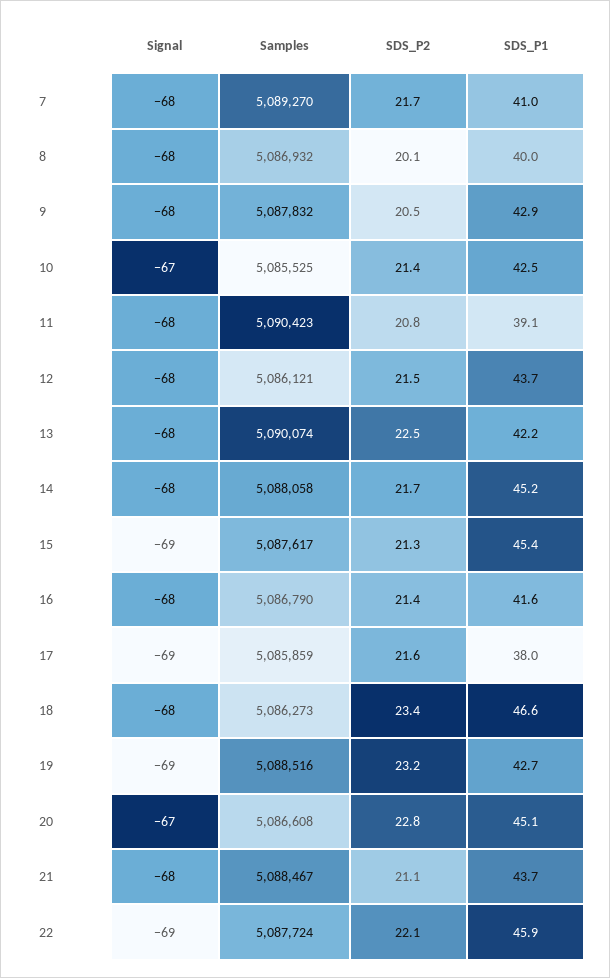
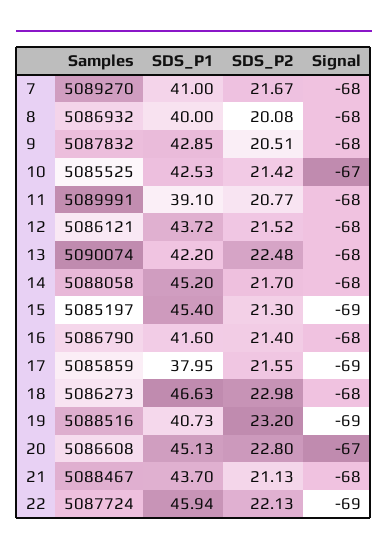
  {
    "Signal": {
      "7": -68,
      "8": -68,
      "9": -68,
      "10": -67,
      "11": -68,
      "12": -68,
      "13": -68,
      "14": -68,
      "15": -69,
      "16": -68,
      "17": -69,
      "18": -68,
      "19": -69,
      "20": -67,
      "21": -68,
      "22": -69
    },
    "Samples": {
      "7": 5089270,
      "8": 5086932,
      "9": 5087832,
      "10": 5085525,
-     "11": 5090423,
+     "11": 5089991,
      "12": 5086121,
      "13": 5090074,
      "14": 5088058,
-     "15": 5087617,
+     "15": 5085197,
      "16": 5086790,
      "17": 5085859,
      "18": 5086273,
      "19": 5088516,
      "20": 5086608,
      "21": 5088467,
      "22": 5087724
    },
    "SDS_P2": {
      "7": 21.67,
      "8": 20.08,
      "9": 20.51,
      "10": 21.42,
      "11": 20.77,
      "12": 21.52,
      "13": 22.48,
      "14": 21.7,
      "15": 21.3,
      "16": 21.4,
      "17": 21.55,
-     "18": 23.4,
+     "18": 22.98,
      "19": 23.2,
      "20": 22.8,
      "21": 21.13,
      "22": 22.13
    },
    "SDS_P1": {
      "7": 41,
      "8": 40,
      "9": 42.85,
      "10": 42.53,
      "11": 39.1,
      "12": 43.72,
      "13": 42.2,
      "14": 45.2,
      "15": 45.4,
      "16": 41.6,
      "17": 37.95,
      "18": 46.63,
-     "19": 42.7,
+     "19": 40.73,
      "20": 45.13,
      "21": 43.7,
      "22": 45.94
    }
  }

